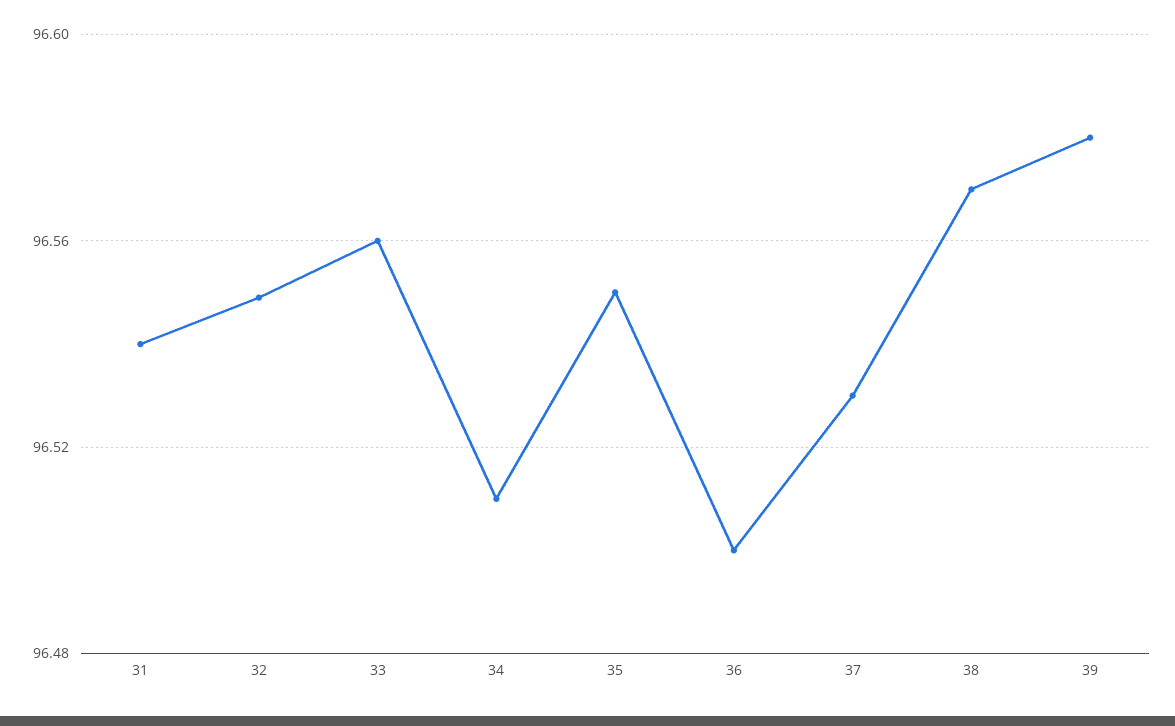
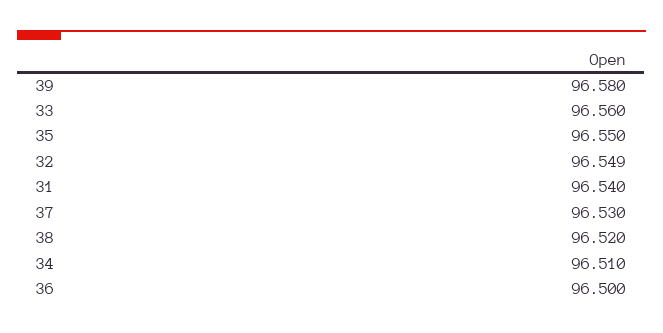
  {
    "31": 96.54,
    "32": 96.549,
    "33": 96.56,
    "34": 96.51,
    "35": 96.55,
    "36": 96.5,
    "37": 96.53,
-   "38": 96.57,
+   "38": 96.52,
    "39": 96.58
  }

